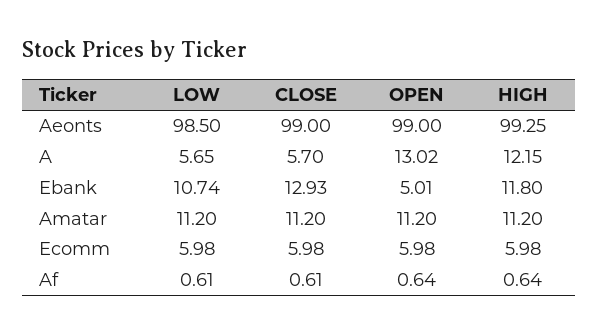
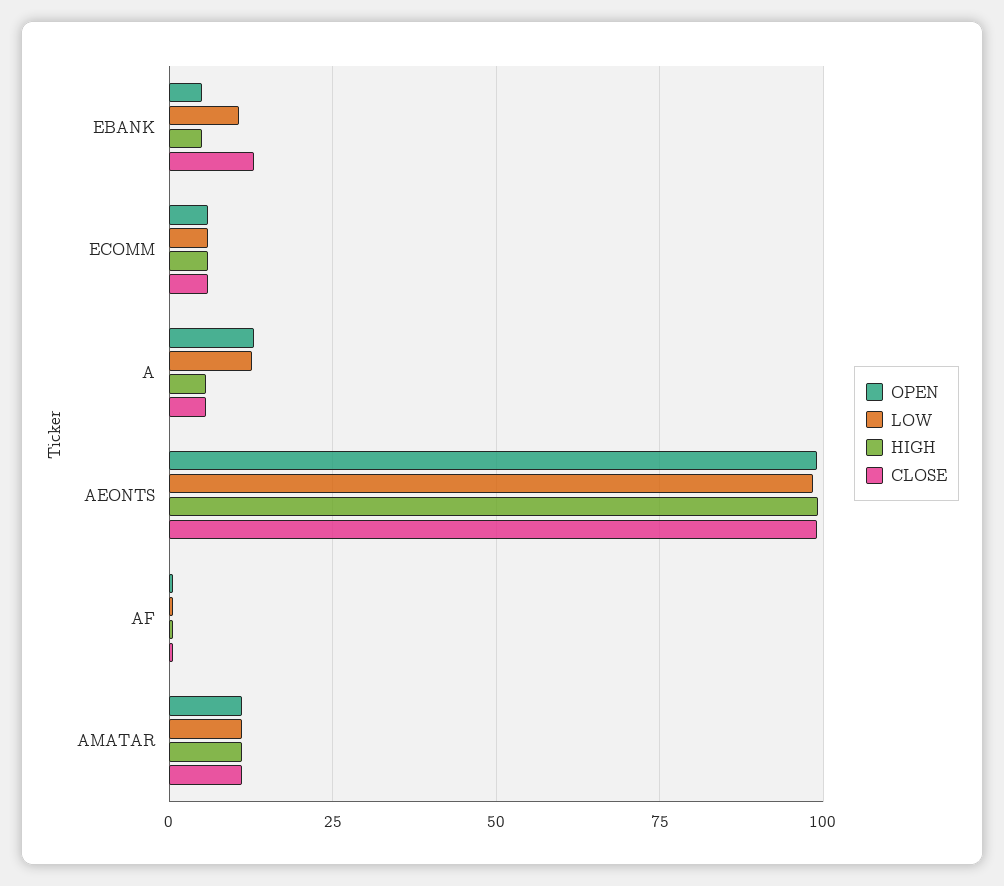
  {
    "LOW": {
      "Aeonts": 98.5,
-     "A": 5.65,
+     "A": 12.5,
      "Ebank": 10.74,
      "Amatar": 11.2,
      "Ecomm": 5.98,
      "Af": 0.61
    },
    "CLOSE": {
      "Aeonts": 99,
      "A": 5.7,
      "Ebank": 12.93,
      "Amatar": 11.2,
      "Ecomm": 5.98,
      "Af": 0.61
    },
    "OPEN": {
      "Aeonts": 99,
      "A": 13.02,
      "Ebank": 5.01,
      "Amatar": 11.2,
      "Ecomm": 5.98,
      "Af": 0.64
    },
    "HIGH": {
      "Aeonts": 99.25,
-     "A": 12.15,
+     "A": 5,
-     "Ebank": 11.8,
+     "Ebank": 5,
      "Amatar": 11.2,
      "Ecomm": 5.98,
      "Af": 0.64
    }
  }

